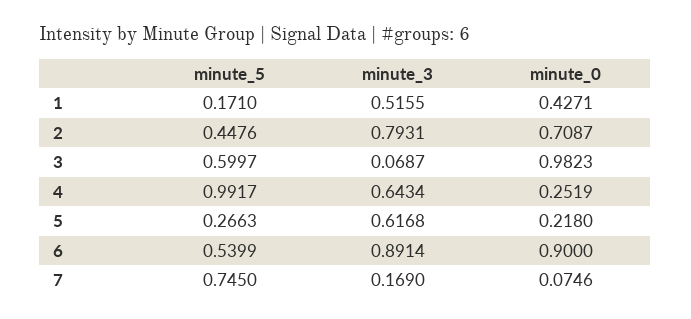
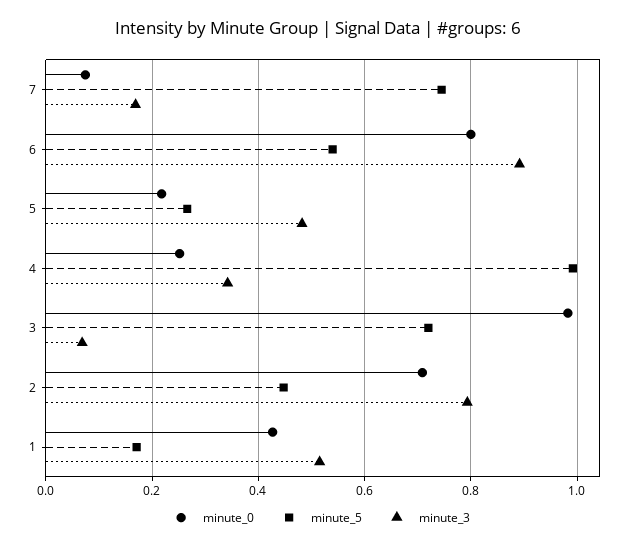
  {
    "minute_5": {
      "1": 0.171,
      "2": 0.4476,
-     "3": 0.5997,
+     "3": 0.72,
      "4": 0.9917,
      "5": 0.2663,
      "6": 0.5399,
      "7": 0.745
    },
    "minute_3": {
      "1": 0.5155,
      "2": 0.7931,
      "3": 0.0687,
-     "4": 0.6434,
+     "4": 0.34,
-     "5": 0.6168,
+     "5": 0.48,
      "6": 0.8914,
      "7": 0.169
    },
    "minute_0": {
      "1": 0.4271,
      "2": 0.7087,
      "3": 0.9823,
      "4": 0.2519,
      "5": 0.218,
-     "6": 0.9,
+     "6": 0.8,
      "7": 0.0746
    }
  }

